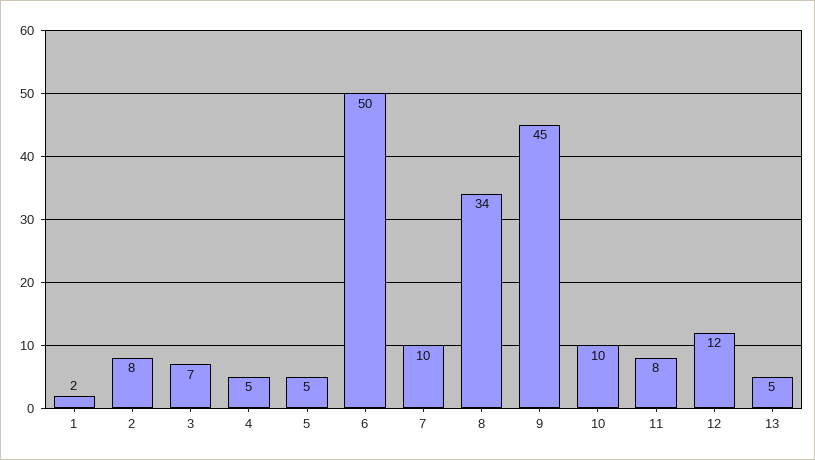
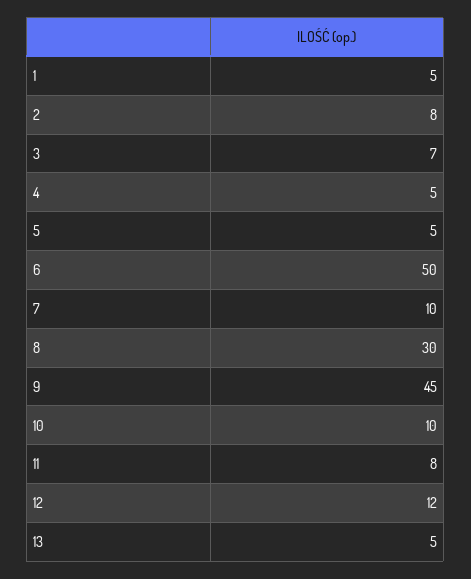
  {
-   "1": 2,
+   "1": 5,
    "2": 8,
    "3": 7,
    "4": 5,
    "5": 5,
    "6": 50,
    "7": 10,
-   "8": 34,
+   "8": 30,
    "9": 45,
    "10": 10,
    "11": 8,
    "12": 12,
    "13": 5
  }

